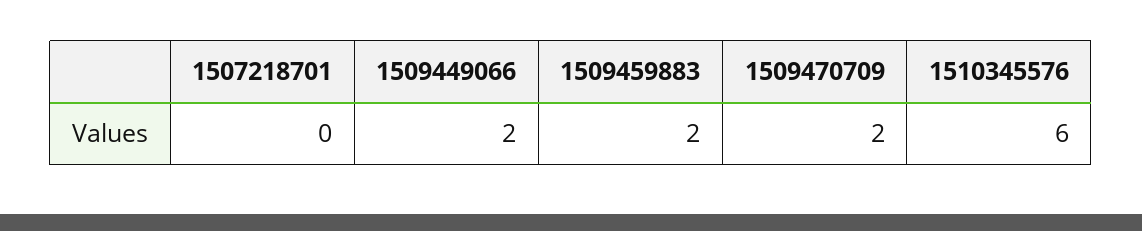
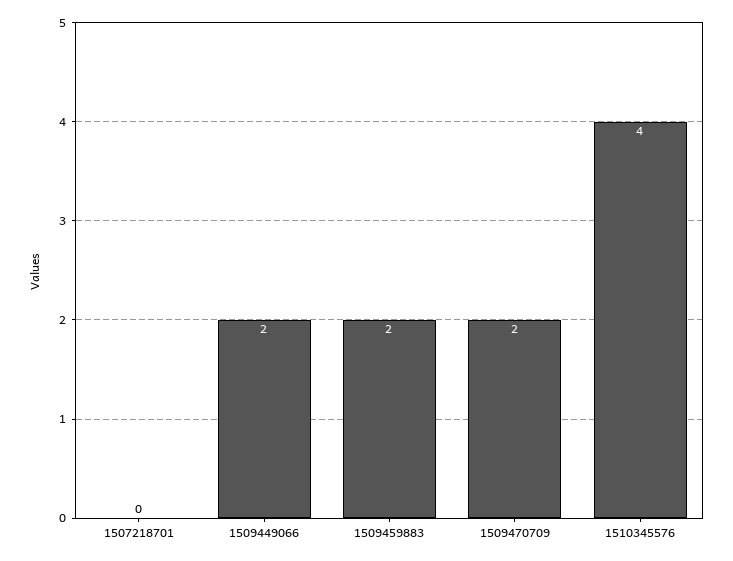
  {
    "1507218701": 0,
    "1509449066": 2,
    "1509459883": 2,
    "1509470709": 2,
-   "1510345576": 6
+   "1510345576": 4
  }

